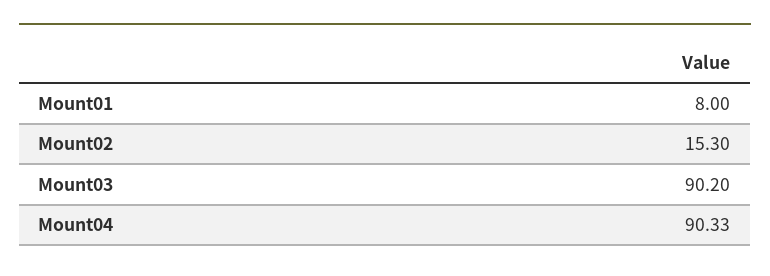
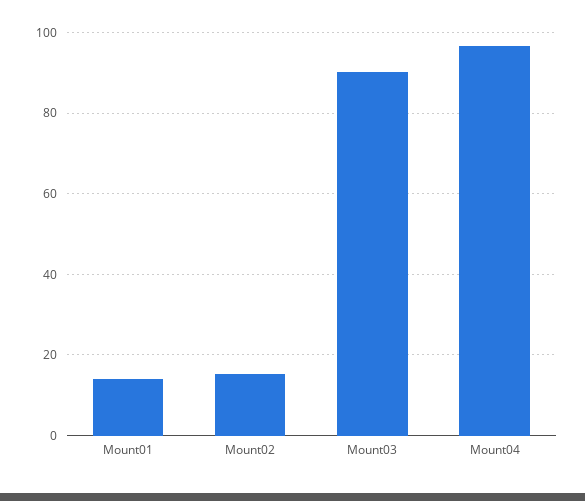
  {
-   "Mount01": 8,
+   "Mount01": 14,
    "Mount02": 15.3,
    "Mount03": 90.2,
-   "Mount04": 90.33
+   "Mount04": 96
  }

